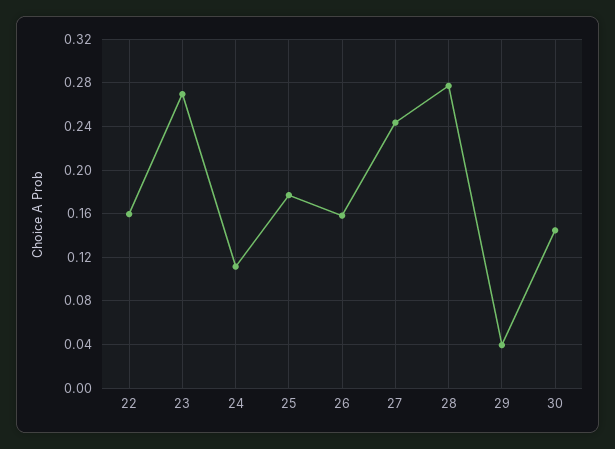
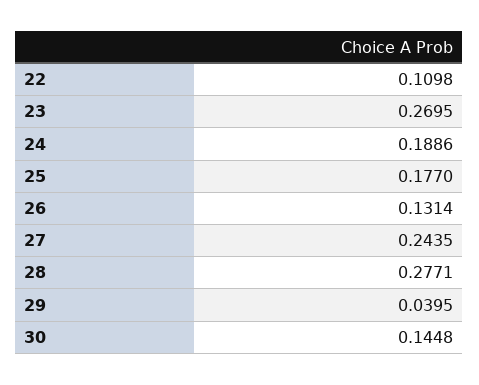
  {
-   "22": 0.16,
+   "22": 0.1098,
    "23": 0.2695,
-   "24": 0.11,
+   "24": 0.1886,
    "25": 0.177,
-   "26": 0.16,
+   "26": 0.1314,
    "27": 0.2435,
    "28": 0.2771,
    "29": 0.0395,
    "30": 0.1448
  }

